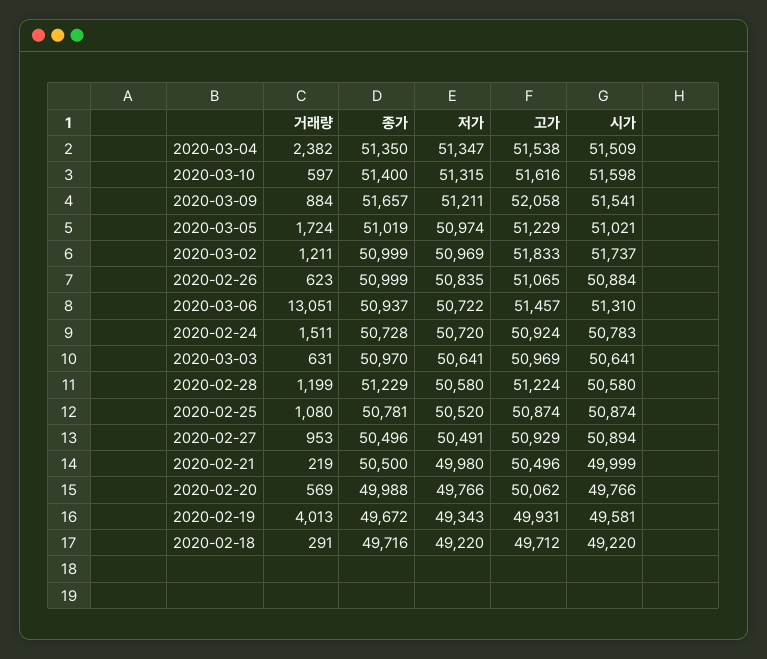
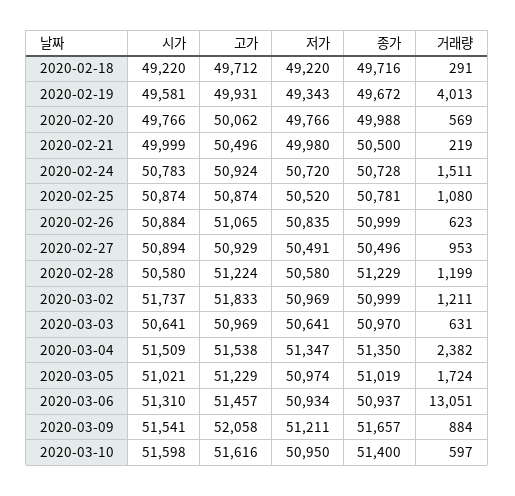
  {
    "거래량": {
      "2020-03-04": 2382,
      "2020-03-10": 597,
      "2020-03-09": 884,
      "2020-03-05": 1724,
      "2020-03-02": 1211,
      "2020-02-26": 623,
      "2020-03-06": 13051,
      "2020-02-24": 1511,
      "2020-03-03": 631,
      "2020-02-28": 1199,
      "2020-02-25": 1080,
      "2020-02-27": 953,
      "2020-02-21": 219,
      "2020-02-20": 569,
      "2020-02-19": 4013,
      "2020-02-18": 291
    },
    "종가": {
      "2020-03-04": 51350,
      "2020-03-10": 51400,
      "2020-03-09": 51657,
      "2020-03-05": 51019,
      "2020-03-02": 50999,
      "2020-02-26": 50999,
      "2020-03-06": 50937,
      "2020-02-24": 50728,
      "2020-03-03": 50970,
      "2020-02-28": 51229,
      "2020-02-25": 50781,
      "2020-02-27": 50496,
      "2020-02-21": 50500,
      "2020-02-20": 49988,
      "2020-02-19": 49672,
      "2020-02-18": 49716
    },
    "저가": {
      "2020-03-04": 51347,
-     "2020-03-10": 51315,
+     "2020-03-10": 50950,
      "2020-03-09": 51211,
      "2020-03-05": 50974,
      "2020-03-02": 50969,
      "2020-02-26": 50835,
-     "2020-03-06": 50722,
+     "2020-03-06": 50934,
      "2020-02-24": 50720,
      "2020-03-03": 50641,
      "2020-02-28": 50580,
      "2020-02-25": 50520,
      "2020-02-27": 50491,
      "2020-02-21": 49980,
      "2020-02-20": 49766,
      "2020-02-19": 49343,
      "2020-02-18": 49220
    },
    "고가": {
      "2020-03-04": 51538,
      "2020-03-10": 51616,
      "2020-03-09": 52058,
      "2020-03-05": 51229,
      "2020-03-02": 51833,
      "2020-02-26": 51065,
      "2020-03-06": 51457,
      "2020-02-24": 50924,
      "2020-03-03": 50969,
      "2020-02-28": 51224,
      "2020-02-25": 50874,
      "2020-02-27": 50929,
      "2020-02-21": 50496,
      "2020-02-20": 50062,
      "2020-02-19": 49931,
      "2020-02-18": 49712
    },
    "시가": {
      "2020-03-04": 51509,
      "2020-03-10": 51598,
      "2020-03-09": 51541,
      "2020-03-05": 51021,
      "2020-03-02": 51737,
      "2020-02-26": 50884,
      "2020-03-06": 51310,
      "2020-02-24": 50783,
      "2020-03-03": 50641,
      "2020-02-28": 50580,
      "2020-02-25": 50874,
      "2020-02-27": 50894,
      "2020-02-21": 49999,
      "2020-02-20": 49766,
      "2020-02-19": 49581,
      "2020-02-18": 49220
    }
  }

